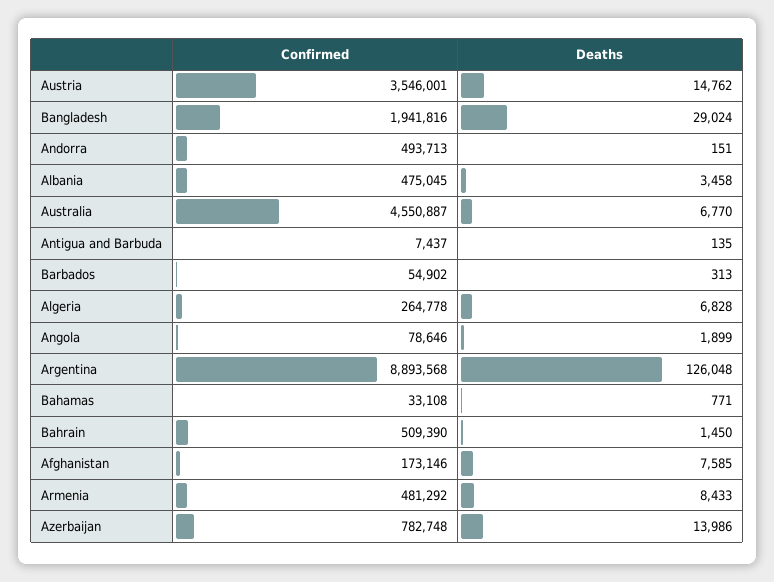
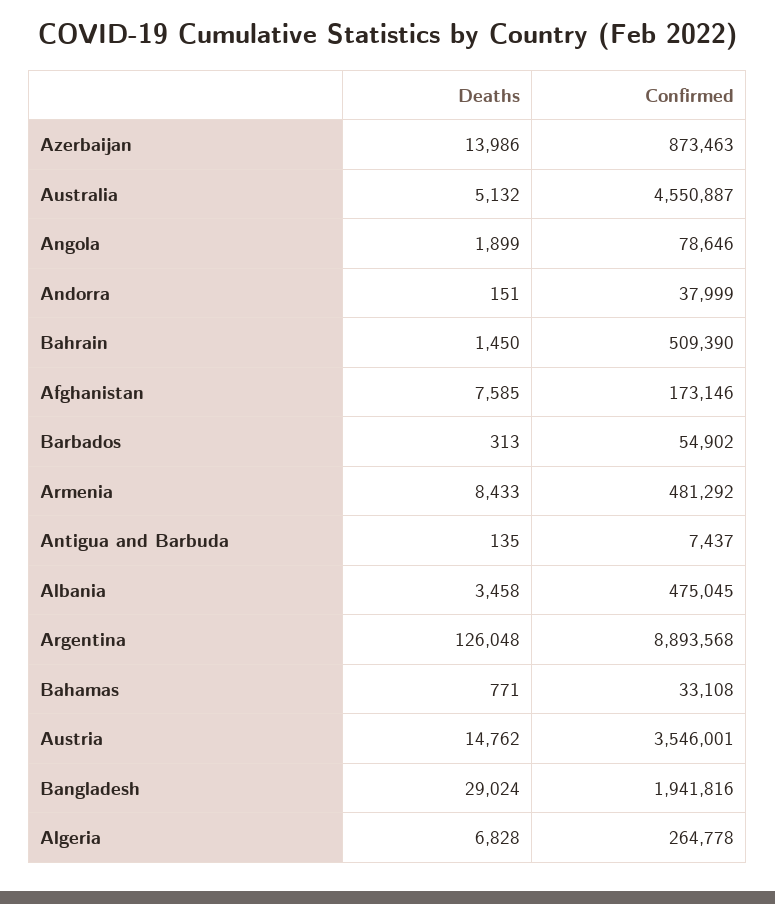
  {
    "Confirmed": {
      "Austria": 3546001,
      "Bangladesh": 1941816,
-     "Andorra": 493713,
+     "Andorra": 37999,
      "Albania": 475045,
      "Australia": 4550887,
      "Antigua and Barbuda": 7437,
      "Barbados": 54902,
      "Algeria": 264778,
      "Angola": 78646,
      "Argentina": 8893568,
      "Bahamas": 33108,
      "Bahrain": 509390,
      "Afghanistan": 173146,
      "Armenia": 481292,
-     "Azerbaijan": 782748
+     "Azerbaijan": 873463
    },
    "Deaths": {
      "Austria": 14762,
      "Bangladesh": 29024,
      "Andorra": 151,
      "Albania": 3458,
-     "Australia": 6770,
+     "Australia": 5132,
      "Antigua and Barbuda": 135,
      "Barbados": 313,
      "Algeria": 6828,
      "Angola": 1899,
      "Argentina": 126048,
      "Bahamas": 771,
      "Bahrain": 1450,
      "Afghanistan": 7585,
      "Armenia": 8433,
      "Azerbaijan": 13986
    }
  }

